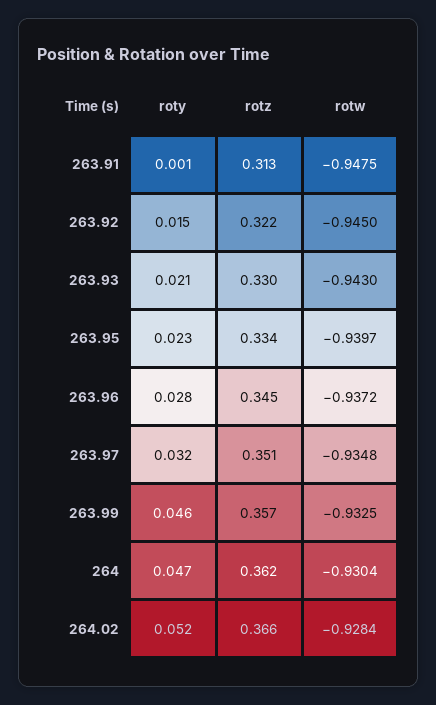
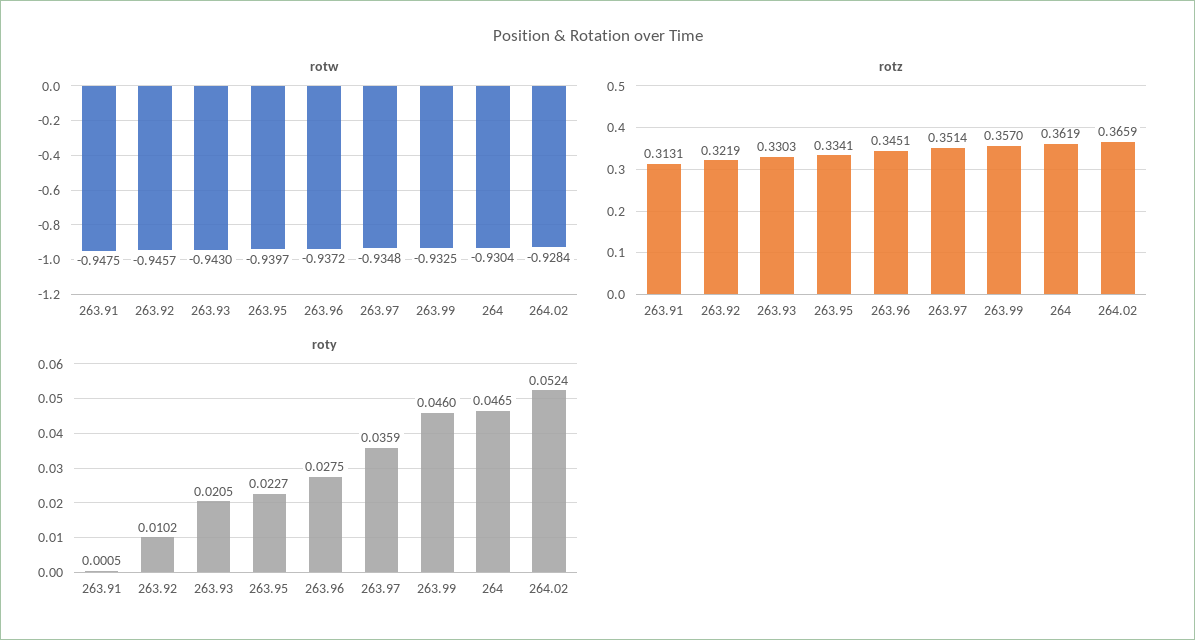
  {
    "roty": {
      "263.91": 0.0005,
-     "263.92": 0.015,
+     "263.92": 0.0102,
      "263.93": 0.0205,
      "263.95": 0.0227,
      "263.96": 0.0275,
-     "263.97": 0.032,
+     "263.97": 0.0359,
      "263.99": 0.046,
      "264": 0.0465,
      "264.02": 0.0524
    },
    "rotz": {
      "263.91": 0.3131,
      "263.92": 0.3219,
      "263.93": 0.3303,
      "263.95": 0.3341,
      "263.96": 0.3451,
      "263.97": 0.3514,
      "263.99": 0.357,
      "264": 0.3619,
      "264.02": 0.3659
    },
    "rotw": {
      "263.91": -0.9475,
-     "263.92": -0.945,
+     "263.92": -0.9457,
      "263.93": -0.943,
      "263.95": -0.9397,
      "263.96": -0.9372,
      "263.97": -0.9348,
      "263.99": -0.9325,
      "264": -0.9304,
      "264.02": -0.9284
    }
  }

